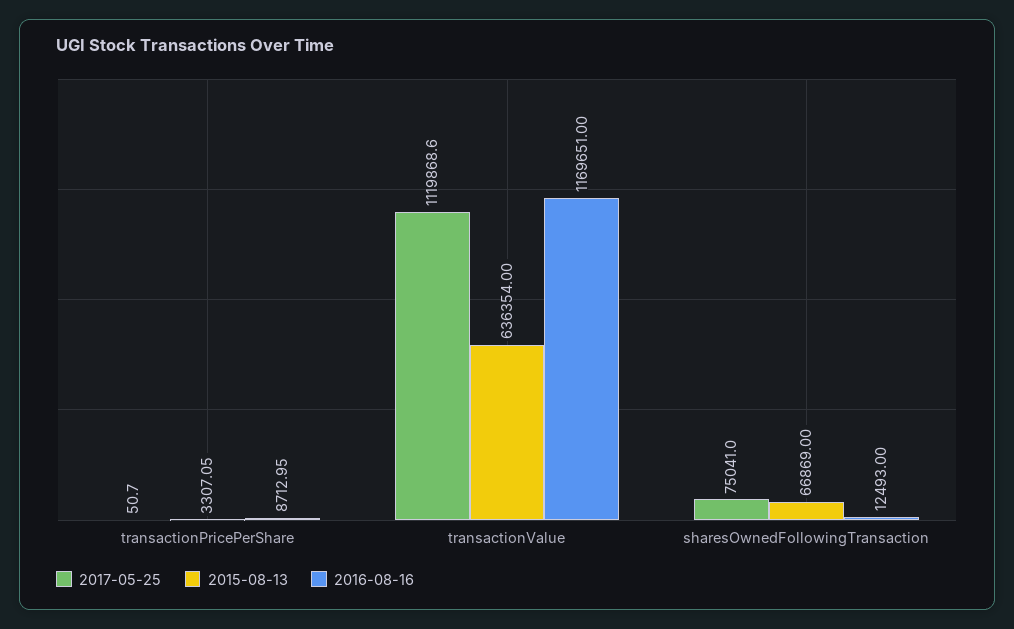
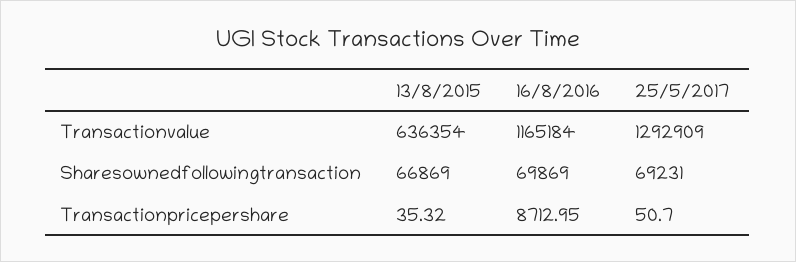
  {
    "2017-05-25": {
      "transactionPricePerShare": 50.7,
-     "transactionValue": 1119868.6,
+     "transactionValue": 1292909,
-     "sharesOwnedFollowingTransaction": 75041
+     "sharesOwnedFollowingTransaction": 69231
    },
    "2015-08-13": {
-     "transactionPricePerShare": 3307.05,
+     "transactionPricePerShare": 35.32,
      "transactionValue": 636354,
      "sharesOwnedFollowingTransaction": 66869
    },
    "2016-08-16": {
      "transactionPricePerShare": 8712.95,
-     "transactionValue": 1169651,
+     "transactionValue": 1165184,
-     "sharesOwnedFollowingTransaction": 12493
+     "sharesOwnedFollowingTransaction": 69869
    }
  }

